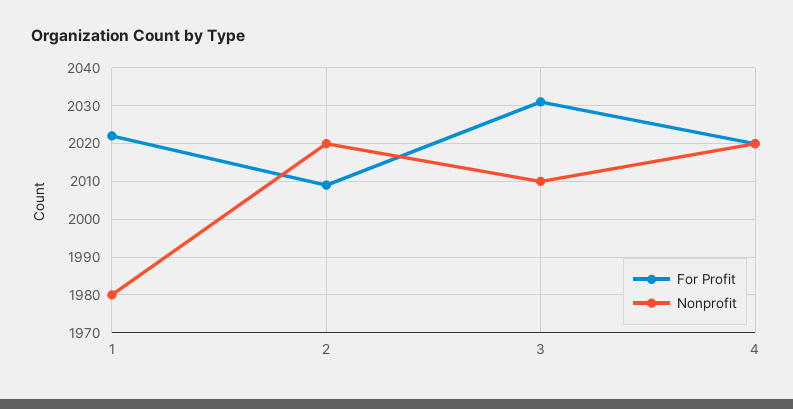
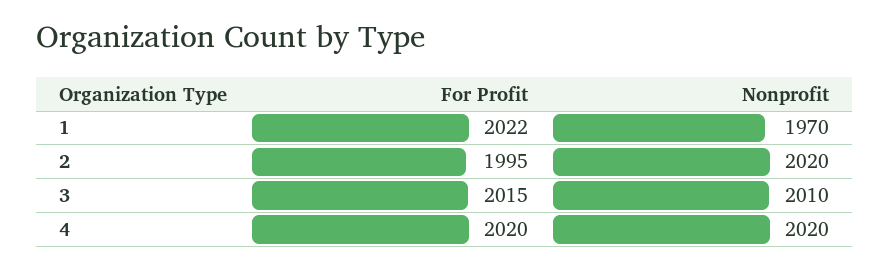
  {
    "For Profit": {
      "1": 2022,
-     "2": 2010,
+     "2": 1995,
-     "3": 2030,
+     "3": 2015,
      "4": 2020
    },
    "Nonprofit": {
-     "1": 1980,
+     "1": 1970,
      "2": 2020,
      "3": 2010,
      "4": 2020
    }
  }

